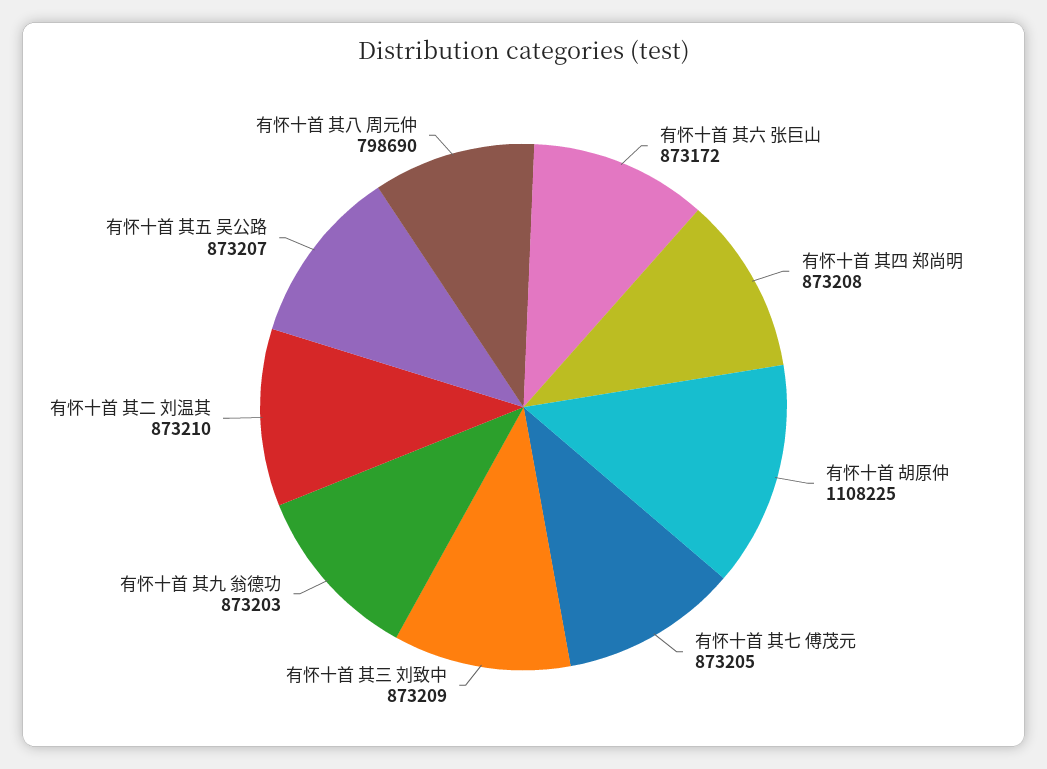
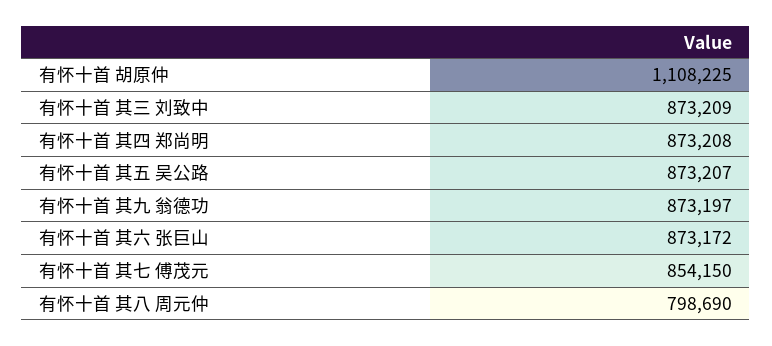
  {
    "有怀十首 其六 张巨山": 873172,
    "有怀十首 其四 郑尚明": 873208,
    "有怀十首 胡原仲": 1108225,
-   "有怀十首 其七 傅茂元": 873205,
+   "有怀十首 其七 傅茂元": 854150,
    "有怀十首 其三 刘致中": 873209,
-   "有怀十首 其九 翁德功": 873203,
+   "有怀十首 其九 翁德功": 873197,
-   "有怀十首 其二 刘温其": 873210,
    "有怀十首 其五 吴公路": 873207,
    "有怀十首 其八 周元仲": 798690
  }

